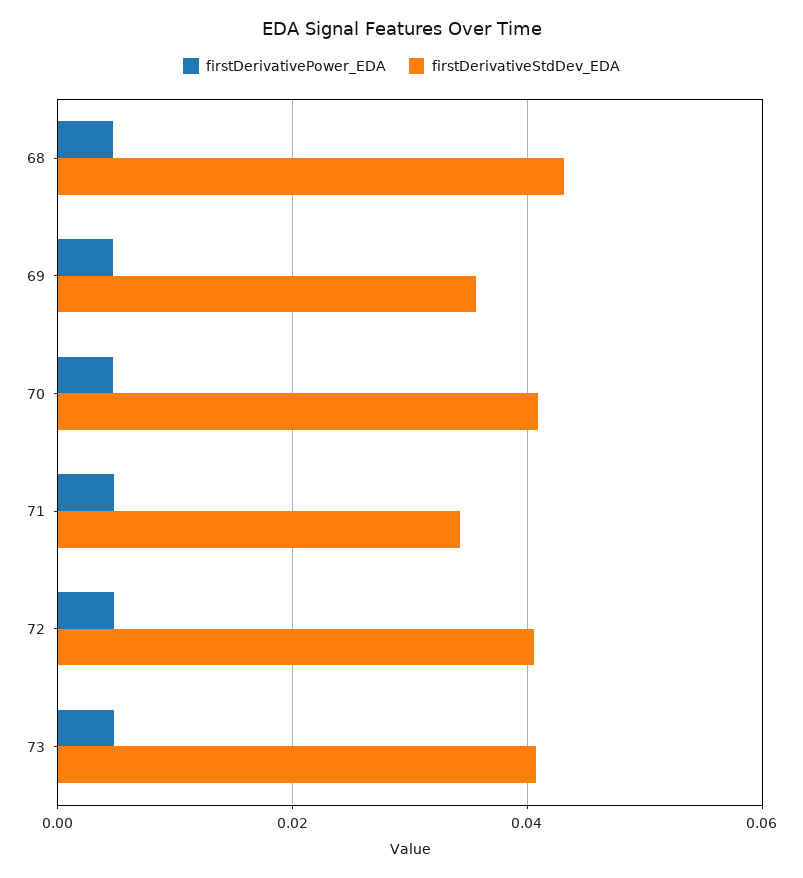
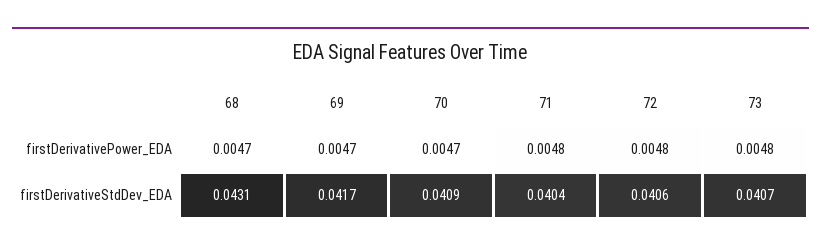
  {
    "firstDerivativePower_EDA": {
      "68": 0.0047,
      "69": 0.0047,
      "70": 0.0047,
      "71": 0.0048,
      "72": 0.0048,
      "73": 0.0048
    },
    "firstDerivativeStdDev_EDA": {
      "68": 0.0431,
-     "69": 0.036,
+     "69": 0.0417,
      "70": 0.0409,
-     "71": 0.034,
+     "71": 0.0404,
      "72": 0.0406,
      "73": 0.0407
    }
  }

